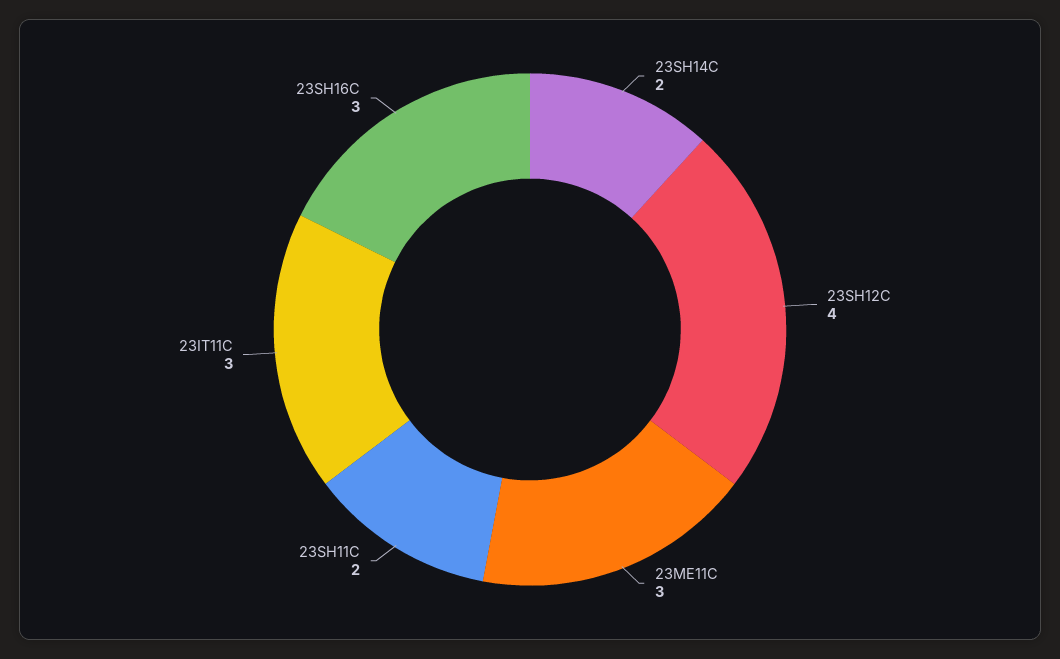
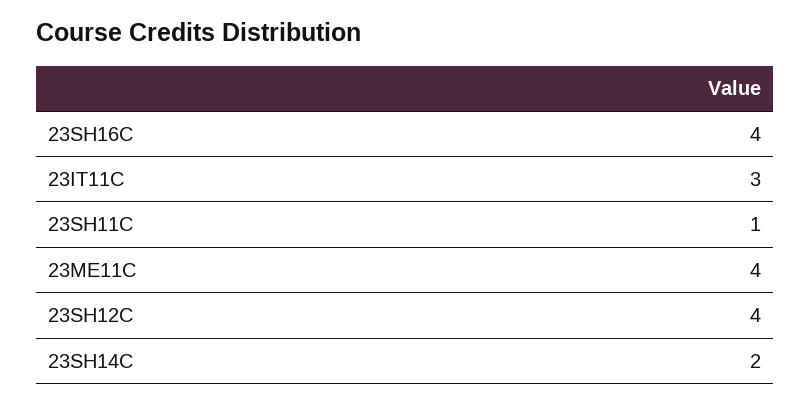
  {
    "23SH14C": 2,
    "23SH12C": 4,
-   "23ME11C": 3,
+   "23ME11C": 4,
-   "23SH11C": 2,
+   "23SH11C": 1,
    "23IT11C": 3,
-   "23SH16C": 3
+   "23SH16C": 4
  }

